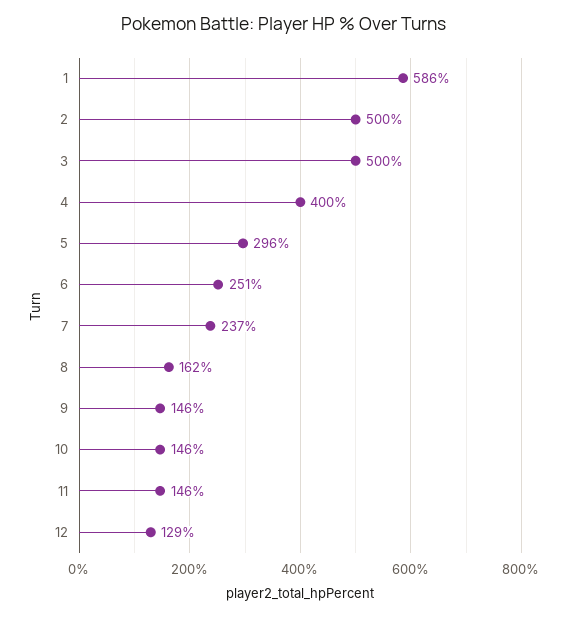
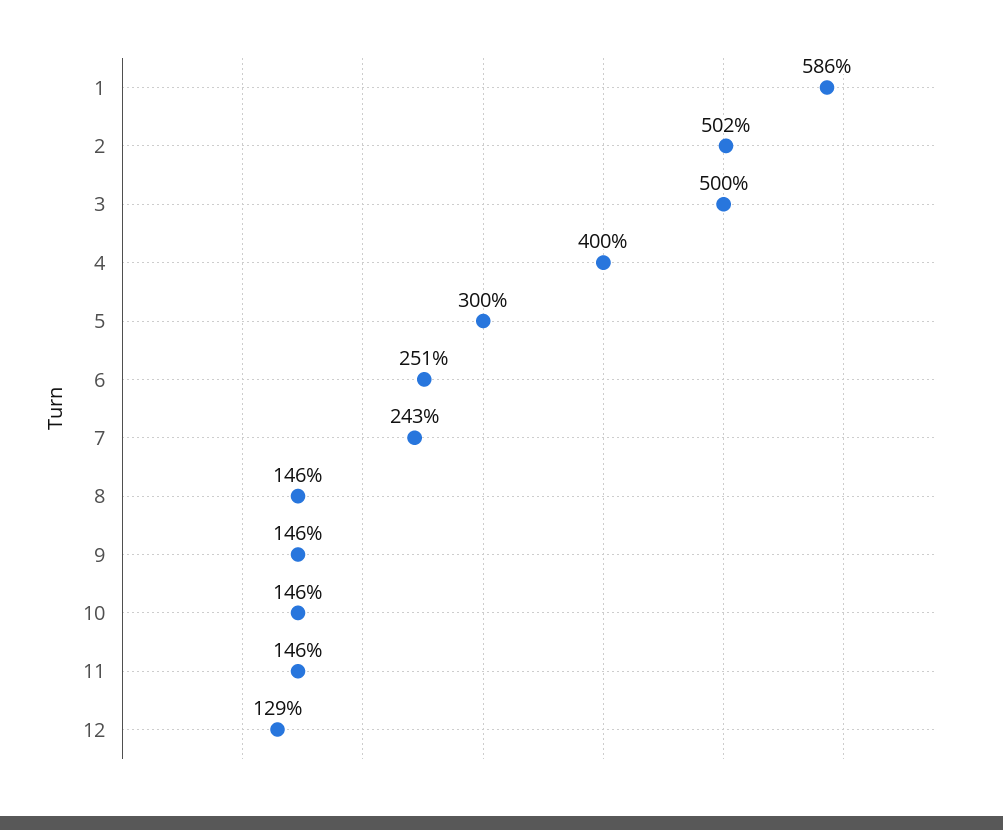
  {
    "1": 586,
-   "2": 500,
+   "2": 502,
    "3": 500,
    "4": 400,
-   "5": 296,
+   "5": 300,
    "6": 251,
-   "7": 237,
+   "7": 243,
-   "8": 162,
+   "8": 146,
    "9": 146,
    "10": 146,
    "11": 146,
    "12": 129
  }

